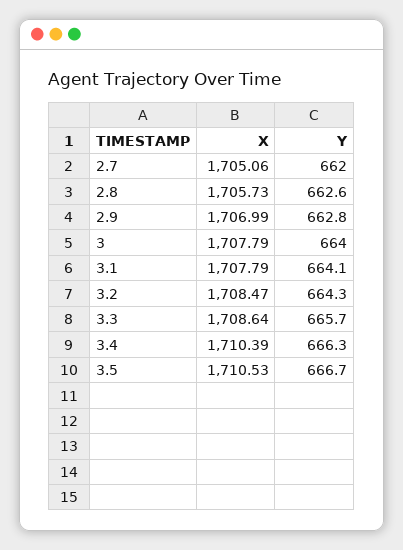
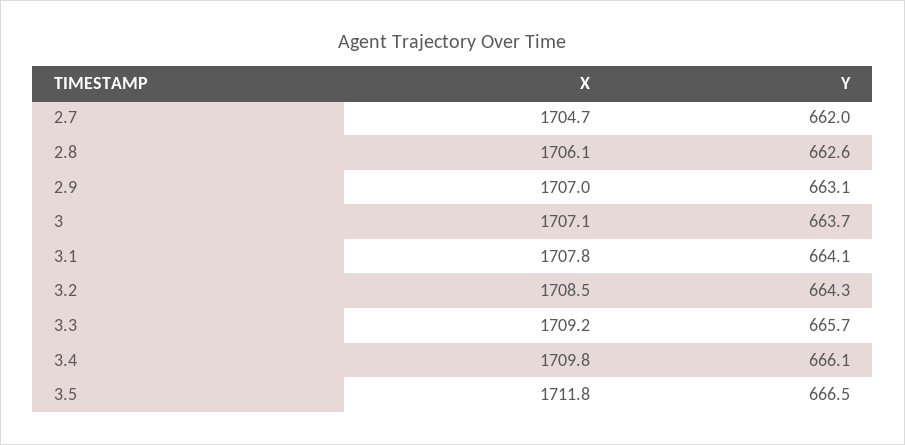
  {
    "X": {
-     "2.7": 1705.06,
+     "2.7": 1704.7,
-     "2.8": 1705.73,
+     "2.8": 1706.1,
      "2.9": 1706.99,
-     "3": 1707.79,
+     "3": 1707.1,
      "3.1": 1707.79,
      "3.2": 1708.47,
-     "3.3": 1708.64,
+     "3.3": 1709.2,
-     "3.4": 1710.39,
+     "3.4": 1709.8,
-     "3.5": 1710.53
+     "3.5": 1711.8
    },
    "Y": {
      "2.7": 662,
      "2.8": 662.6,
-     "2.9": 662.8,
+     "2.9": 663.1,
-     "3": 664,
+     "3": 663.7,
      "3.1": 664.1,
      "3.2": 664.3,
      "3.3": 665.7,
-     "3.4": 666.3,
+     "3.4": 666.1,
-     "3.5": 666.7
+     "3.5": 666.5
    }
  }

